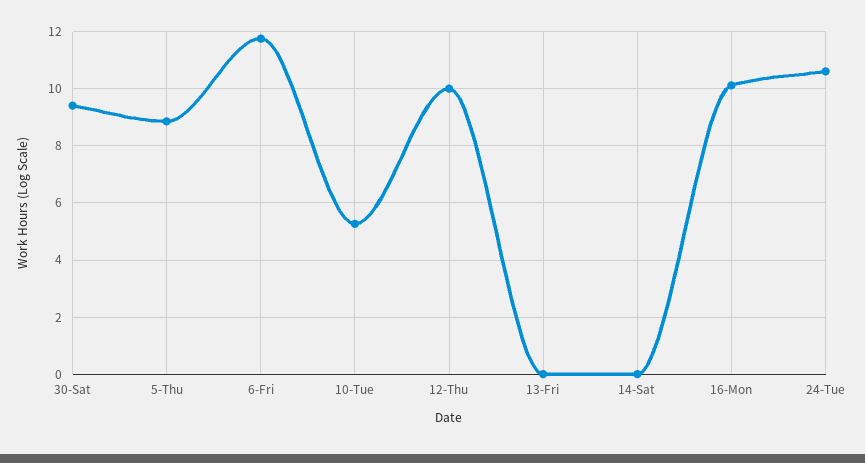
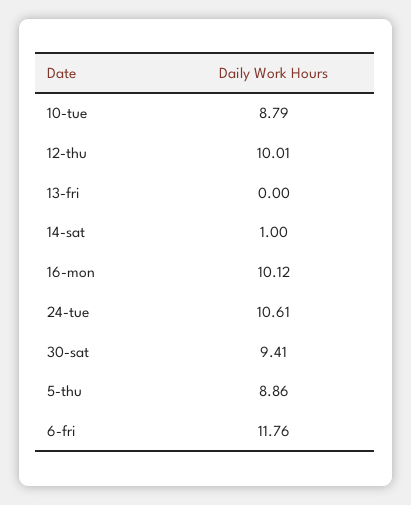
  {
    "30-Sat": 9.41,
    "5-Thu": 8.86,
    "6-Fri": 11.76,
-   "10-Tue": 5.25,
+   "10-Tue": 8.79,
    "12-Thu": 10.01,
    "13-Fri": 0,
-   "14-Sat": 0,
+   "14-Sat": 1,
    "16-Mon": 10.12,
    "24-Tue": 10.61
  }

